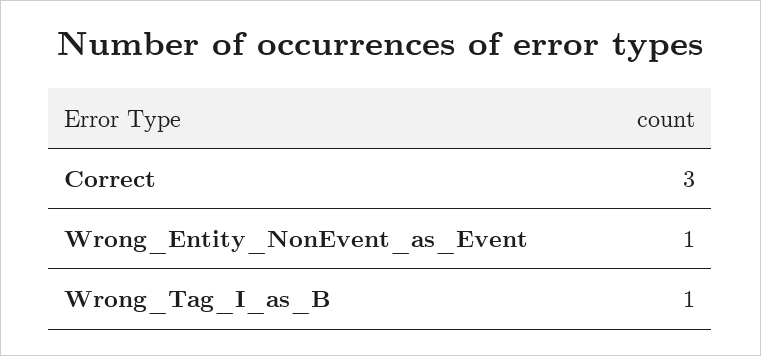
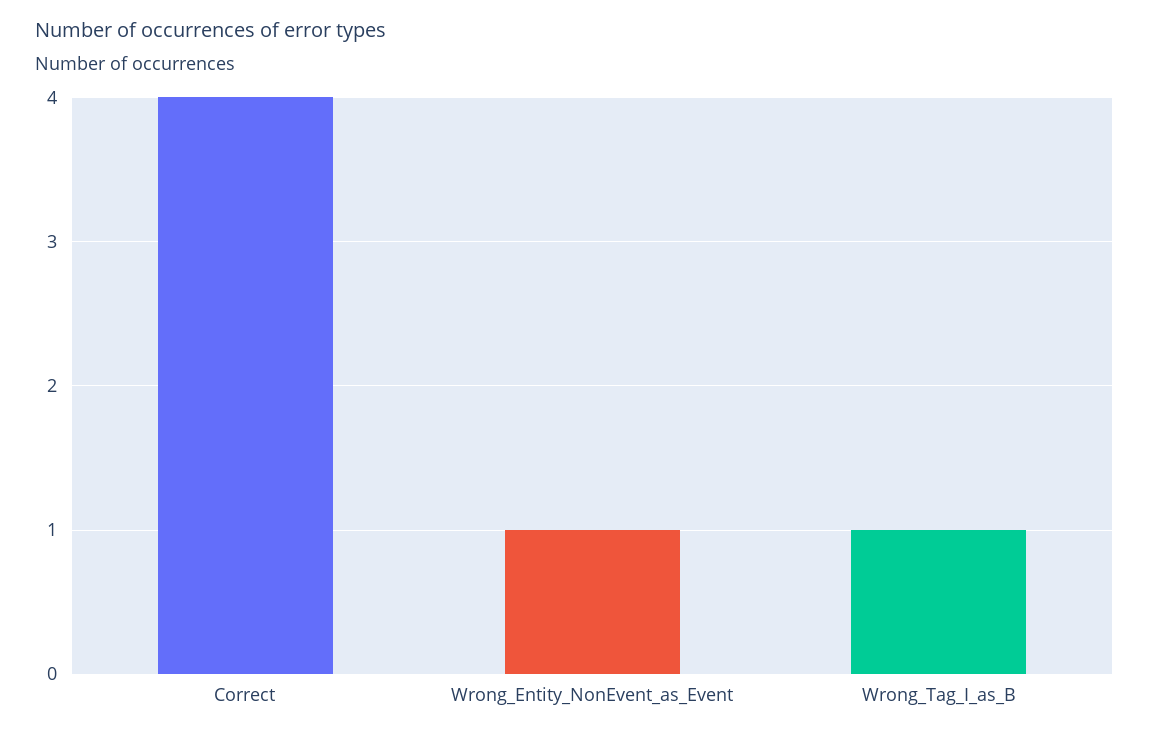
  {
-   "Correct": 3,
+   "Correct": 4,
    "Wrong_Entity_NonEvent_as_Event": 1,
    "Wrong_Tag_I_as_B": 1
  }

